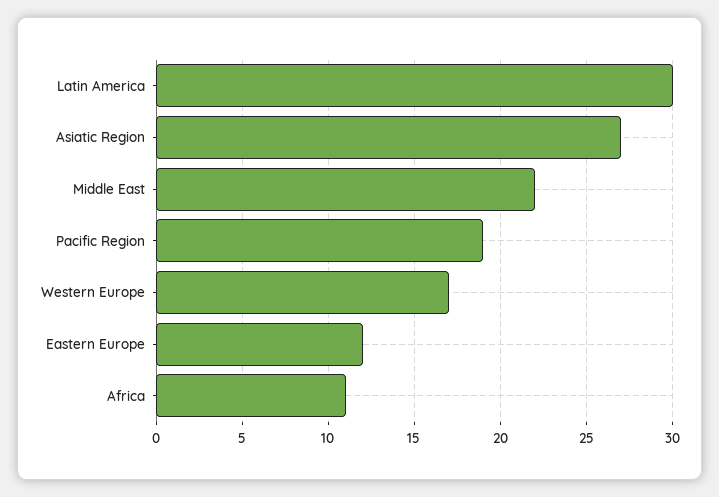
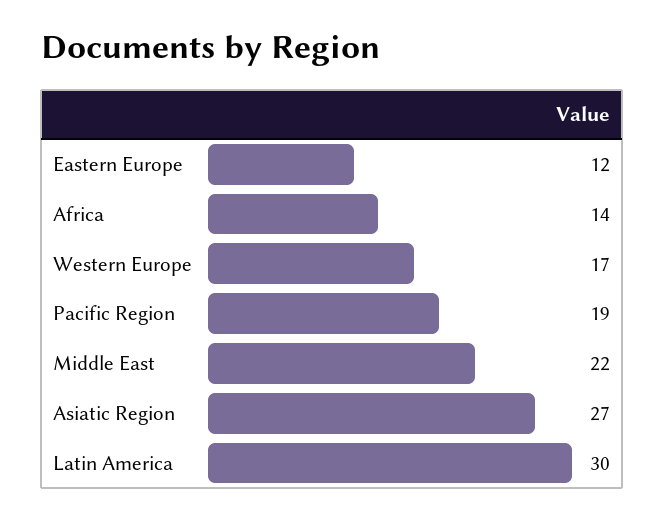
  {
    "Latin America": 30,
    "Asiatic Region": 27,
    "Middle East": 22,
    "Pacific Region": 19,
    "Western Europe": 17,
    "Eastern Europe": 12,
-   "Africa": 11
+   "Africa": 14
  }

